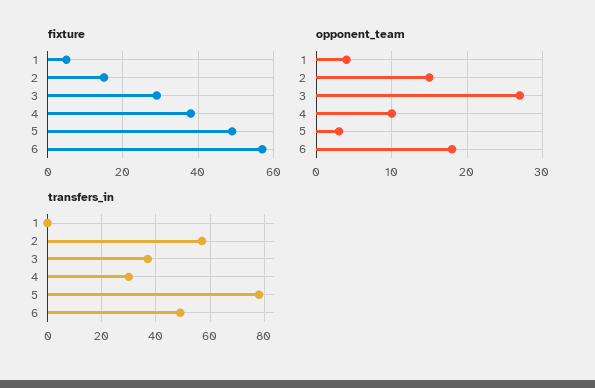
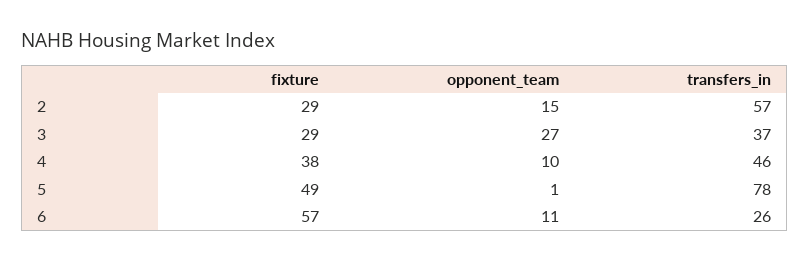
  {
    "fixture": {
-     "1": 5,
-     "2": 15,
+     "2": 29,
      "3": 29,
      "4": 38,
      "5": 49,
      "6": 57
    },
    "opponent_team": {
-     "1": 4,
      "2": 15,
      "3": 27,
      "4": 10,
-     "5": 3,
+     "5": 1,
-     "6": 18
+     "6": 11
    },
    "transfers_in": {
-     "1": 0,
      "2": 57,
      "3": 37,
-     "4": 30,
+     "4": 46,
      "5": 78,
-     "6": 50
+     "6": 26
    }
  }

